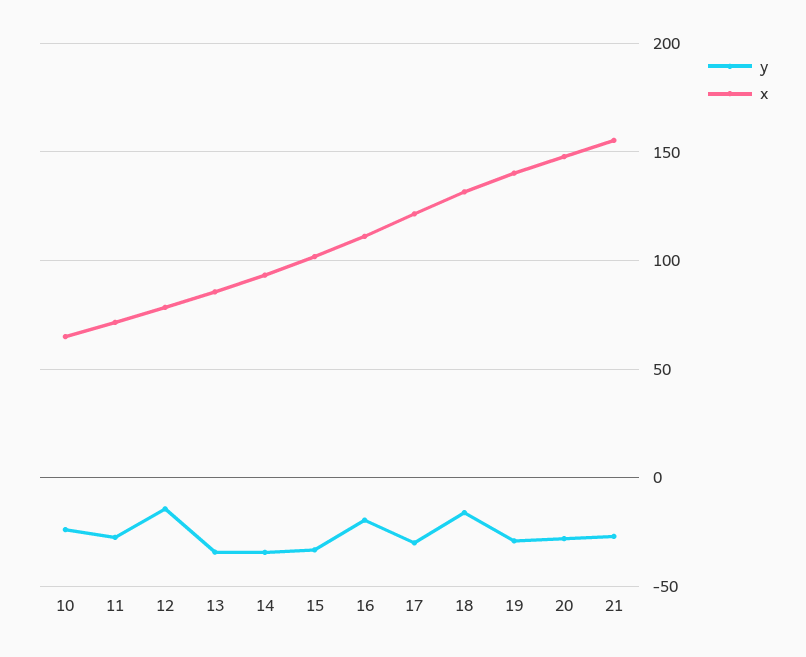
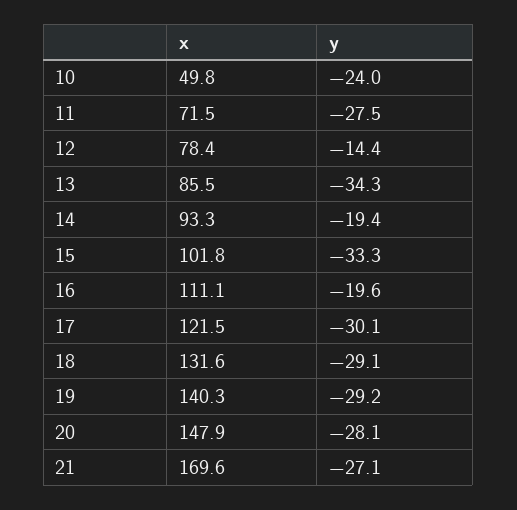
  {
    "y": {
      "10": -24,
      "11": -27.5,
      "12": -14.4,
      "13": -34.3,
-     "14": -35,
+     "14": -19.4,
      "15": -33.3,
      "16": -19.6,
      "17": -30.1,
-     "18": -15,
+     "18": -29.1,
      "19": -29.2,
      "20": -28.1,
      "21": -27.1
    },
    "x": {
-     "10": 65,
+     "10": 49.8,
      "11": 71.5,
      "12": 78.4,
      "13": 85.5,
      "14": 93.3,
      "15": 101.8,
      "16": 111.1,
      "17": 121.5,
      "18": 131.6,
      "19": 140.3,
      "20": 147.9,
-     "21": 155
+     "21": 169.6
    }
  }

